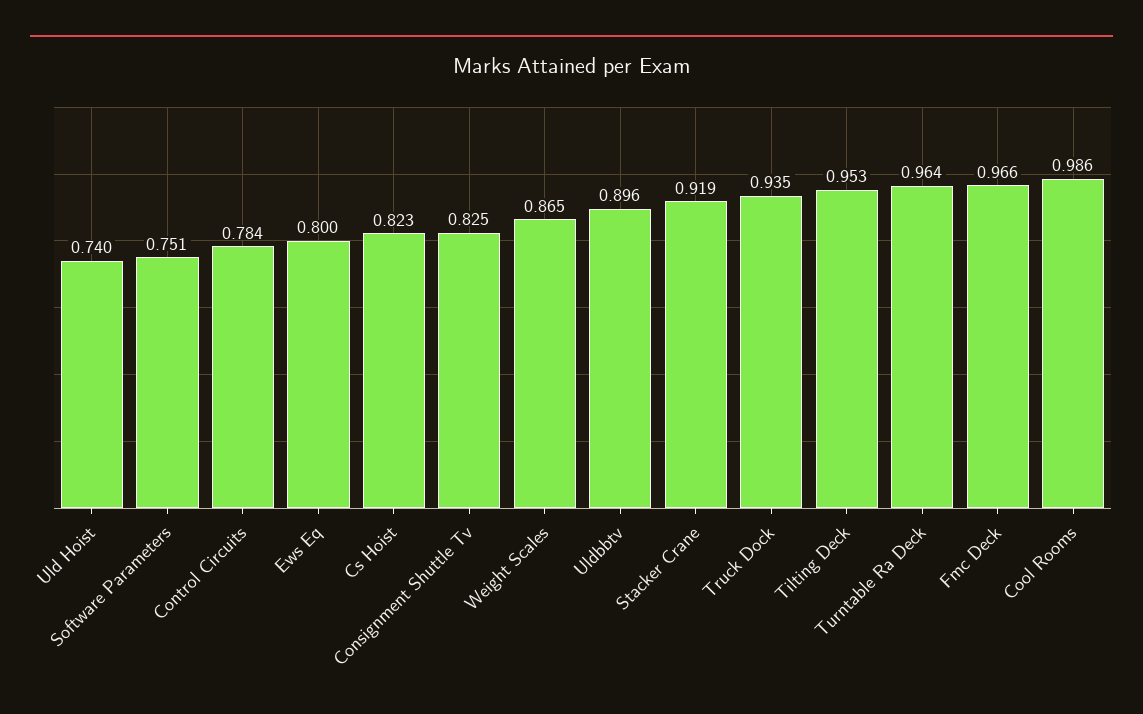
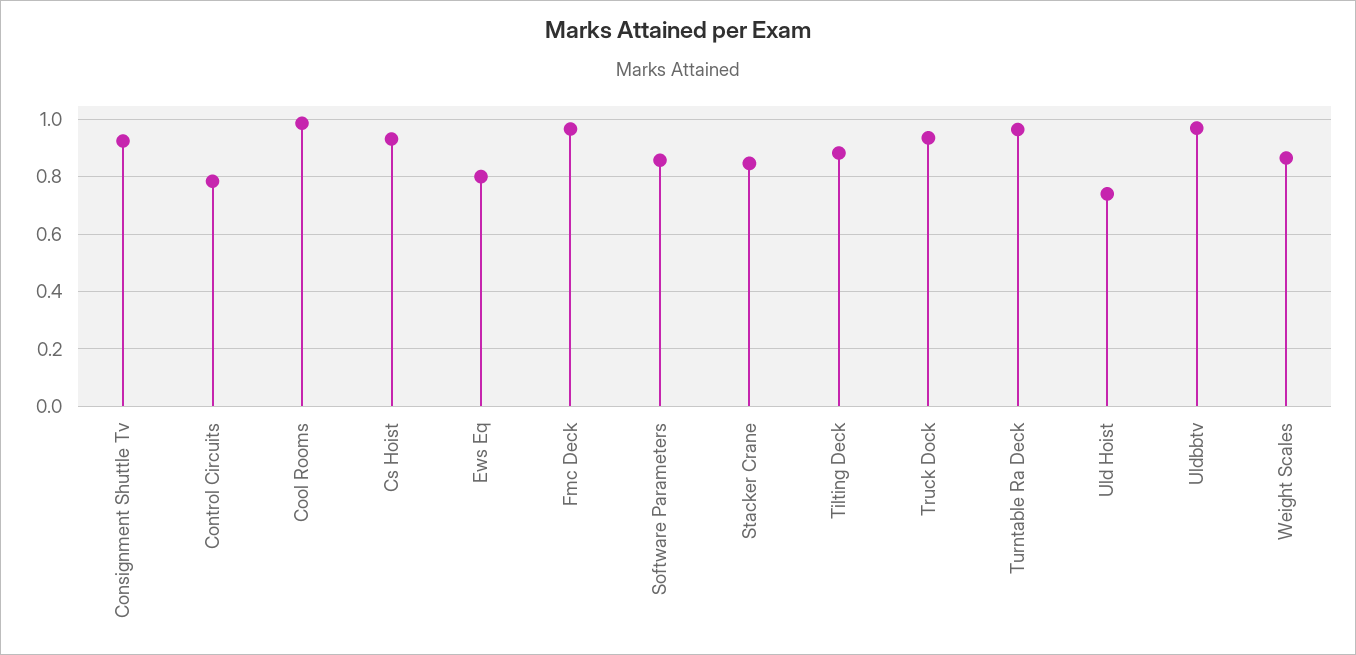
  {
    "Uld Hoist": 0.74,
-   "Software Parameters": 0.751,
+   "Software Parameters": 0.85,
    "Control Circuits": 0.784,
    "Ews Eq": 0.8,
-   "Cs Hoist": 0.823,
+   "Cs Hoist": 0.925,
-   "Consignment Shuttle Tv": 0.825,
+   "Consignment Shuttle Tv": 0.925,
    "Weight Scales": 0.865,
-   "Uldbbtv": 0.896,
+   "Uldbbtv": 0.975,
-   "Stacker Crane": 0.919,
+   "Stacker Crane": 0.85,
    "Truck Dock": 0.935,
-   "Tilting Deck": 0.953,
+   "Tilting Deck": 0.875,
    "Turntable Ra Deck": 0.964,
    "Fmc Deck": 0.966,
    "Cool Rooms": 0.986
  }

